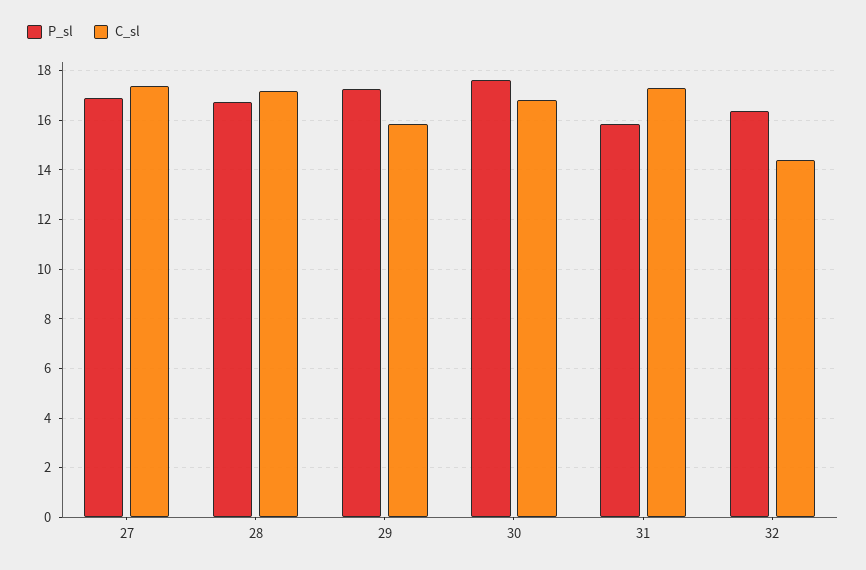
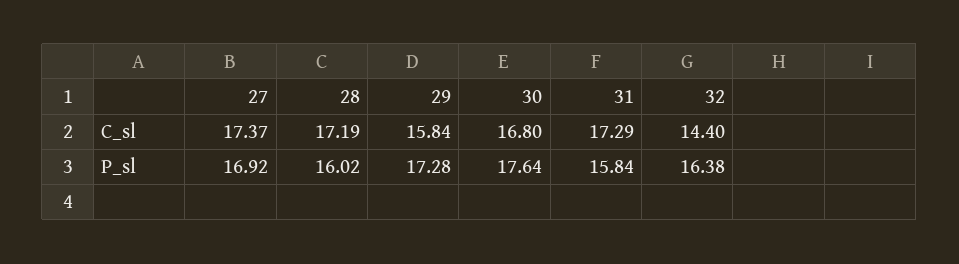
  {
    "P_sl": {
      "27": 16.92,
-     "28": 16.75,
+     "28": 16.02,
      "29": 17.28,
      "30": 17.64,
      "31": 15.84,
      "32": 16.38
    },
    "C_sl": {
      "27": 17.37,
      "28": 17.19,
      "29": 15.84,
      "30": 16.8,
      "31": 17.29,
      "32": 14.4
    }
  }

